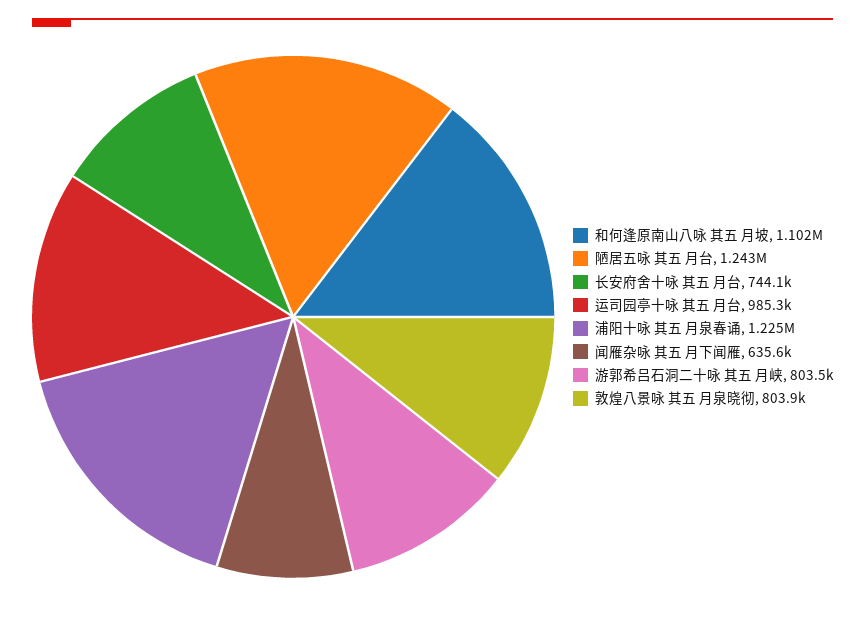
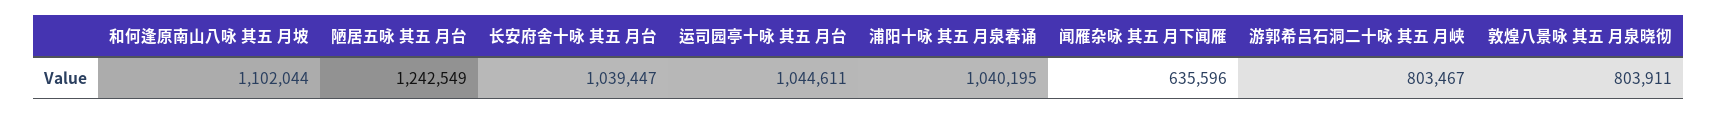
  {
    "和何逢原南山八咏 其五 月坡": 1102044,
    "陋居五咏 其五 月台": 1242549,
-   "长安府舍十咏 其五 月台": 744100,
+   "长安府舍十咏 其五 月台": 1039447,
-   "运司园亭十咏 其五 月台": 985300,
+   "运司园亭十咏 其五 月台": 1044611,
-   "浦阳十咏 其五 月泉春诵": 1225000,
+   "浦阳十咏 其五 月泉春诵": 1040195,
    "闻雁杂咏 其五 月下闻雁": 635596,
    "游郭希吕石洞二十咏 其五 月峡": 803467,
    "敦煌八景咏 其五 月泉晓彻": 803911
  }

